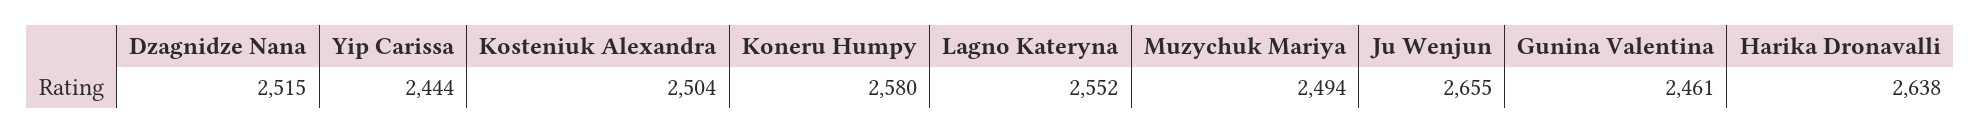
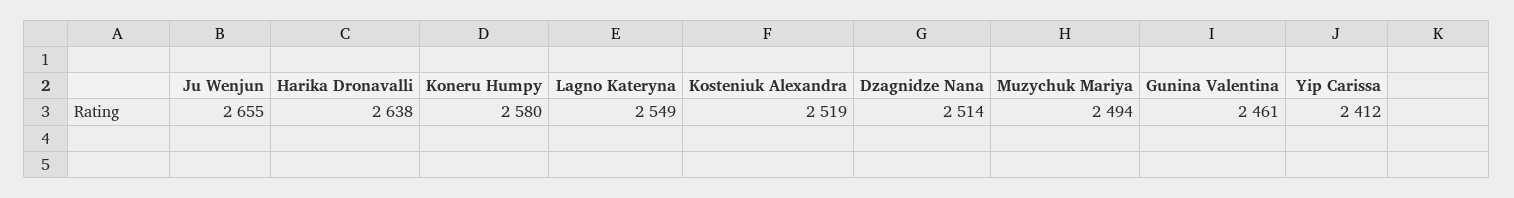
  {
-   "Dzagnidze Nana": 2515,
+   "Dzagnidze Nana": 2514,
-   "Yip Carissa": 2444,
+   "Yip Carissa": 2412,
-   "Kosteniuk Alexandra": 2504,
+   "Kosteniuk Alexandra": 2519,
    "Koneru Humpy": 2580,
-   "Lagno Kateryna": 2552,
+   "Lagno Kateryna": 2549,
    "Muzychuk Mariya": 2494,
    "Ju Wenjun": 2655,
    "Gunina Valentina": 2461,
    "Harika Dronavalli": 2638
  }

